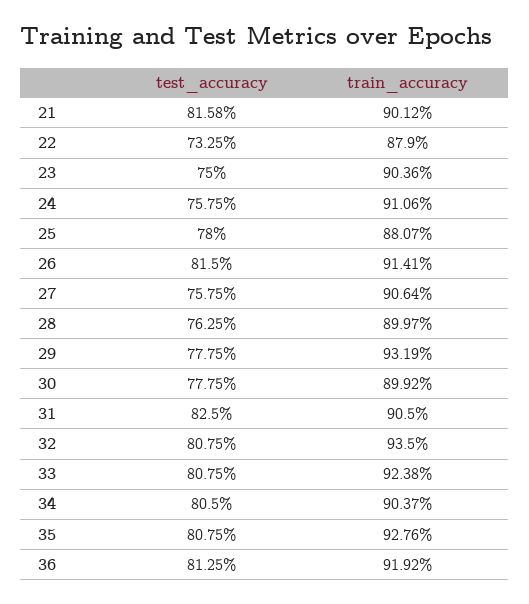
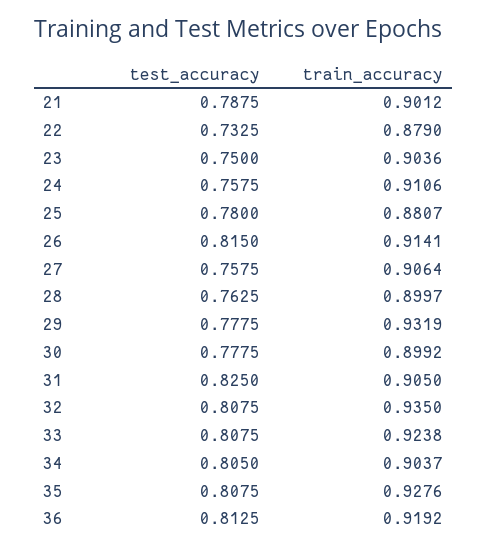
  {
    "test_accuracy": {
-     "21": 0.8158,
+     "21": 0.7875,
      "22": 0.7325,
      "23": 0.75,
      "24": 0.7575,
      "25": 0.78,
      "26": 0.815,
      "27": 0.7575,
      "28": 0.7625,
      "29": 0.7775,
      "30": 0.7775,
      "31": 0.825,
      "32": 0.8075,
      "33": 0.8075,
      "34": 0.805,
      "35": 0.8075,
      "36": 0.8125
    },
    "train_accuracy": {
      "21": 0.9012,
      "22": 0.879,
      "23": 0.9036,
      "24": 0.9106,
      "25": 0.8807,
      "26": 0.9141,
      "27": 0.9064,
      "28": 0.8997,
      "29": 0.9319,
      "30": 0.8992,
      "31": 0.905,
      "32": 0.935,
      "33": 0.9238,
      "34": 0.9037,
      "35": 0.9276,
      "36": 0.9192
    }
  }

